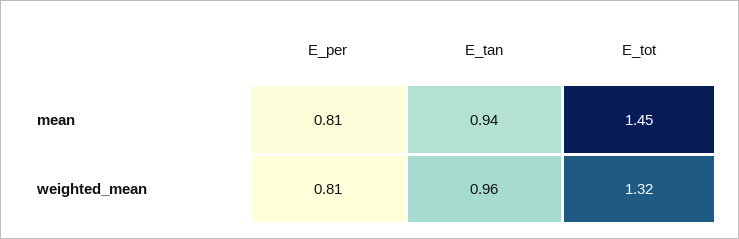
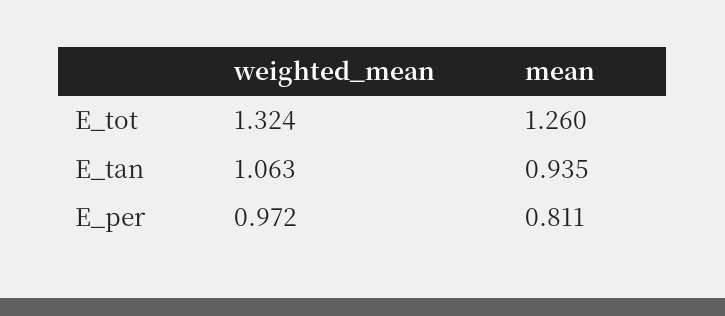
  {
    "E_per": {
      "mean": 0.811,
-     "weighted_mean": 0.81
+     "weighted_mean": 0.972
    },
    "E_tan": {
      "mean": 0.935,
-     "weighted_mean": 0.96
+     "weighted_mean": 1.063
    },
    "E_tot": {
-     "mean": 1.45,
+     "mean": 1.26,
      "weighted_mean": 1.324
    }
  }

